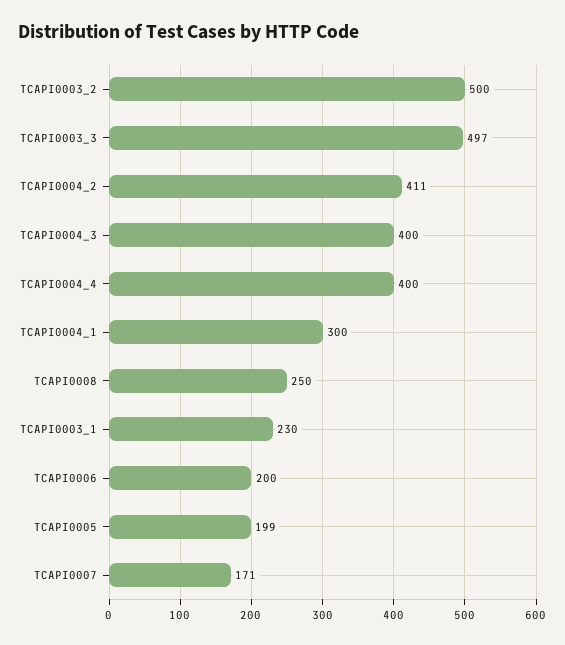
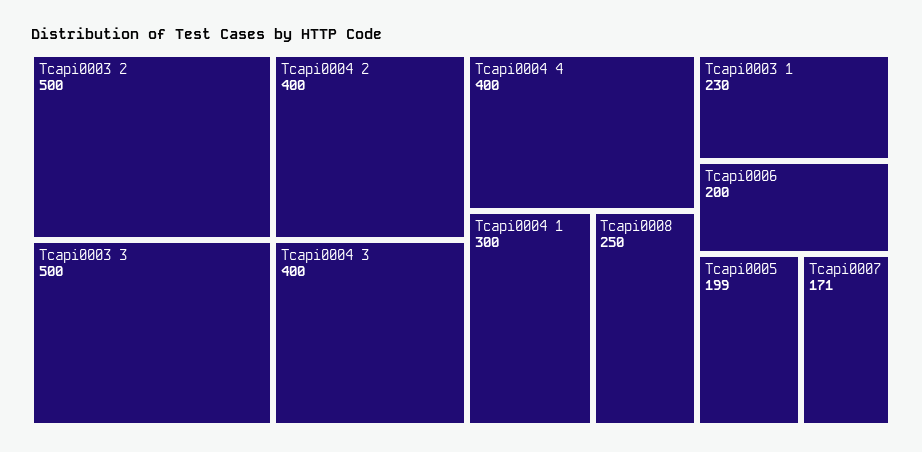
  {
    "TCAPI0003_2": 500,
-   "TCAPI0003_3": 497,
+   "TCAPI0003_3": 500,
-   "TCAPI0004_2": 411,
+   "TCAPI0004_2": 400,
    "TCAPI0004_3": 400,
    "TCAPI0004_4": 400,
    "TCAPI0004_1": 300,
    "TCAPI0008": 250,
    "TCAPI0003_1": 230,
    "TCAPI0006": 200,
    "TCAPI0005": 199,
    "TCAPI0007": 171
  }

